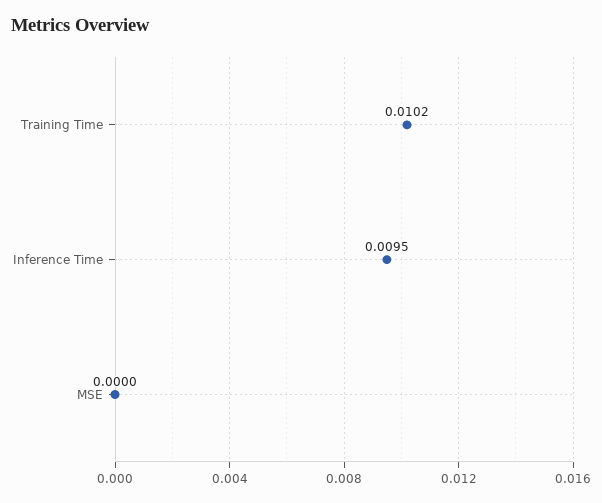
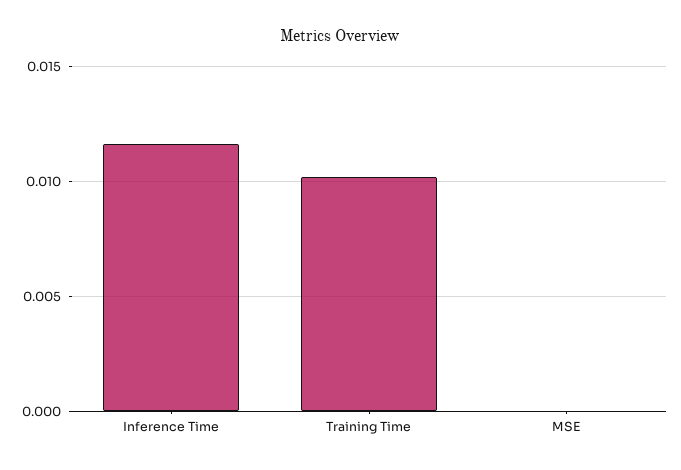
  {
    "Training Time": 0.0102,
-   "Inference Time": 0.0095,
+   "Inference Time": 0.0115,
    "MSE": 0
  }

